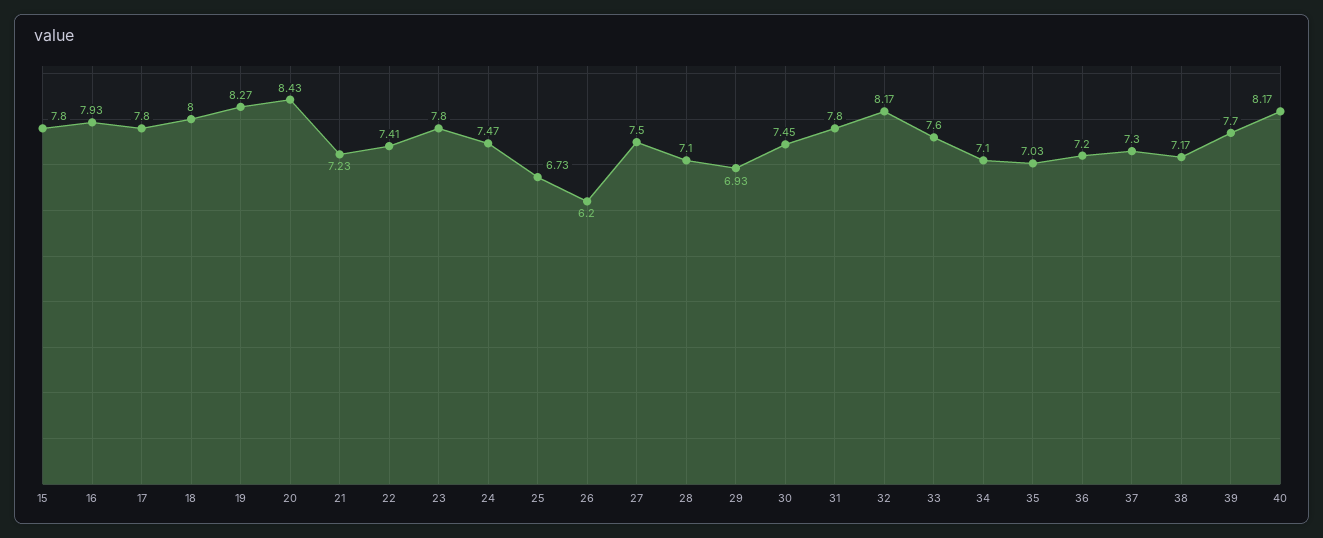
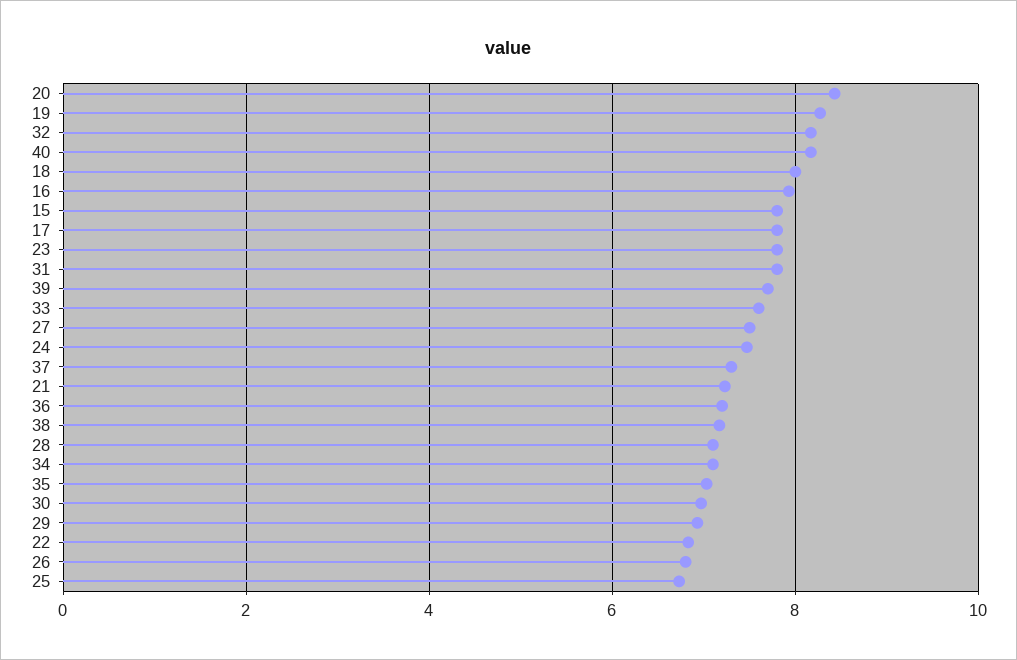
  {
    "15": 7.8,
    "16": 7.93,
    "17": 7.8,
    "18": 8,
    "19": 8.27,
    "20": 8.43,
    "21": 7.23,
-   "22": 7.41,
+   "22": 6.8,
    "23": 7.8,
    "24": 7.47,
    "25": 6.73,
-   "26": 6.2,
+   "26": 6.8,
    "27": 7.5,
    "28": 7.1,
    "29": 6.93,
-   "30": 7.45,
+   "30": 7,
    "31": 7.8,
    "32": 8.17,
    "33": 7.6,
    "34": 7.1,
    "35": 7.03,
    "36": 7.2,
    "37": 7.3,
    "38": 7.17,
    "39": 7.7,
    "40": 8.17
  }

